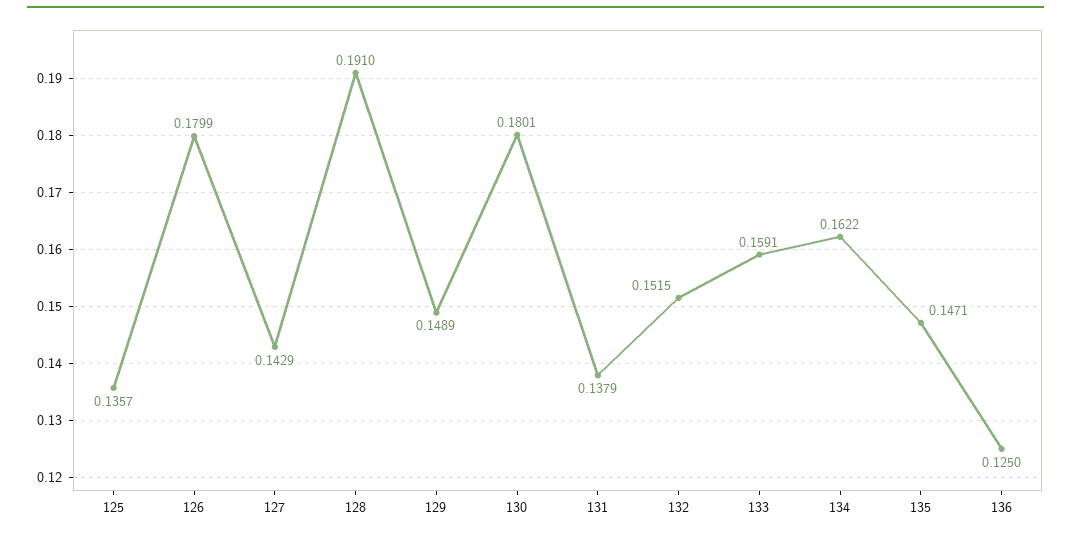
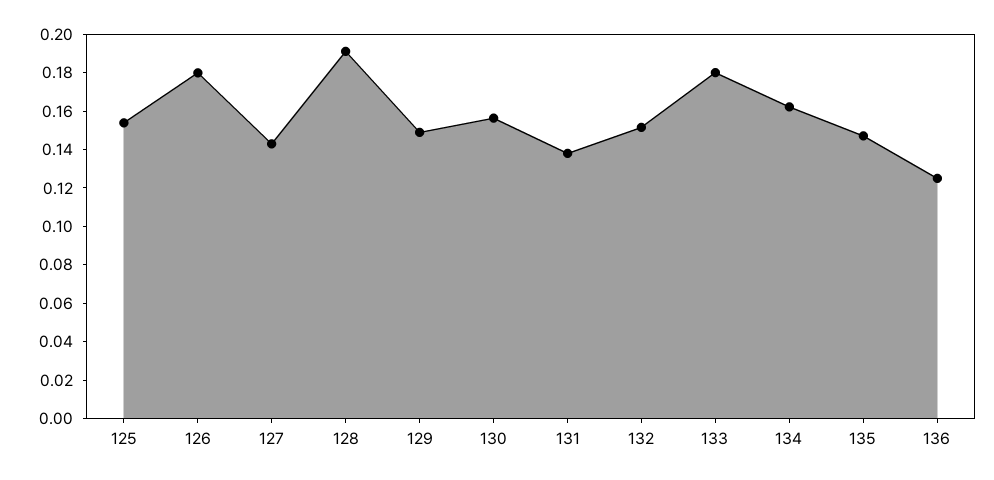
  {
-   "125": 0.1357,
+   "125": 0.155,
    "126": 0.1799,
    "127": 0.1429,
    "128": 0.191,
    "129": 0.1489,
-   "130": 0.1801,
+   "130": 0.155,
    "131": 0.1379,
    "132": 0.1515,
-   "133": 0.1591,
+   "133": 0.18,
    "134": 0.1622,
    "135": 0.1471,
    "136": 0.125
  }

